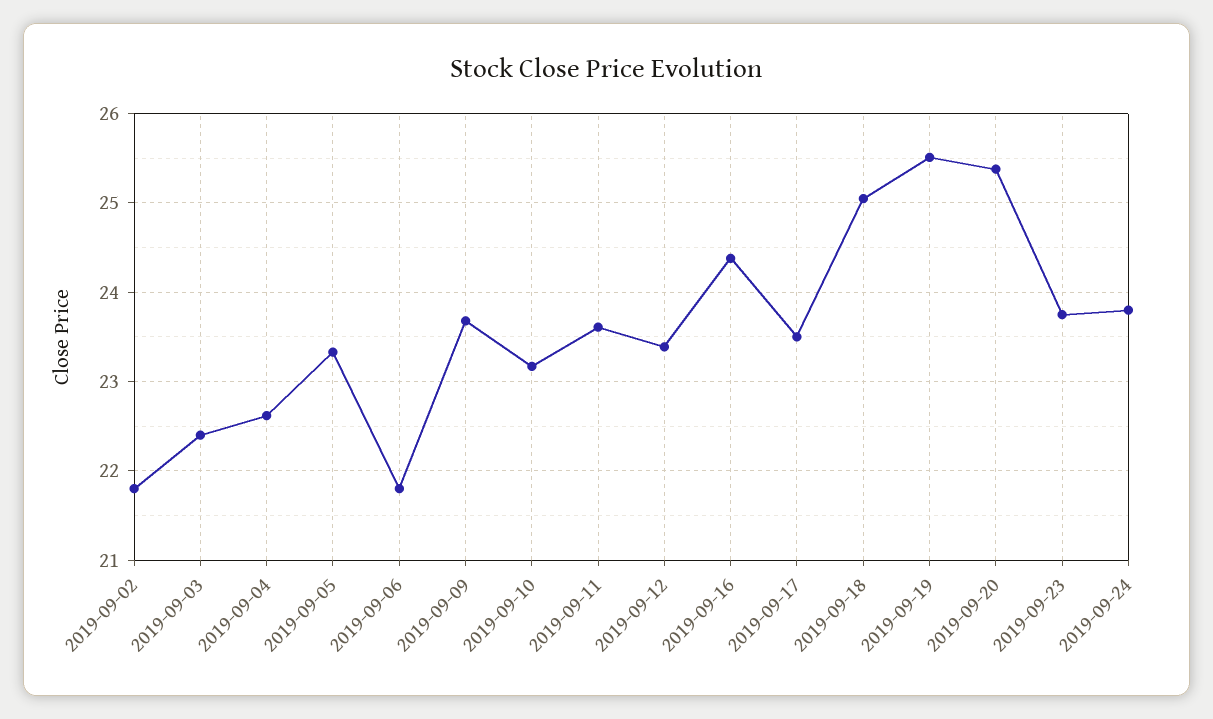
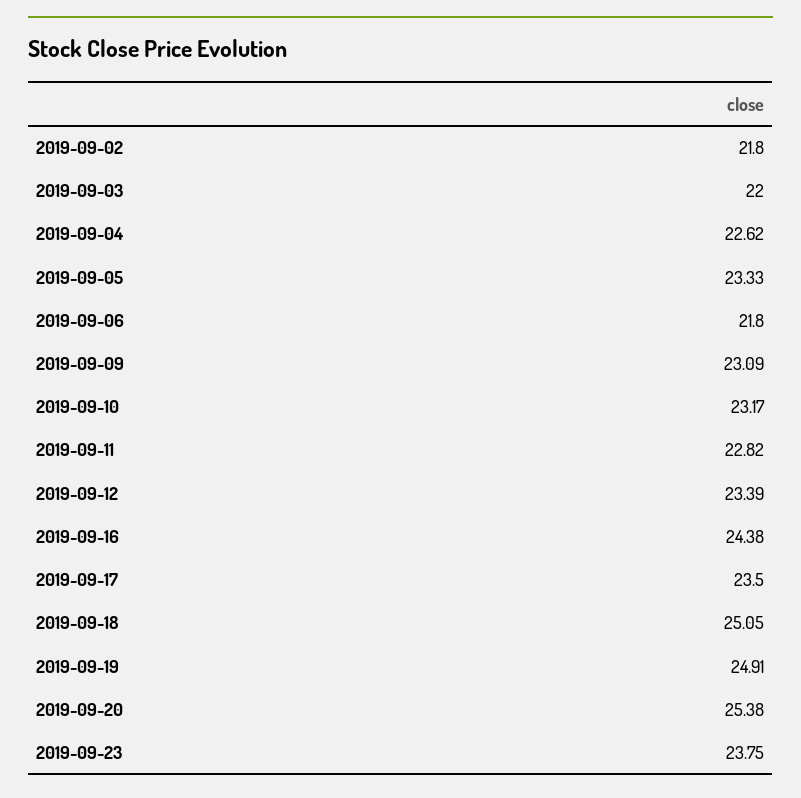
  {
    "2019-09-02": 21.8,
-   "2019-09-03": 22.4,
+   "2019-09-03": 22,
    "2019-09-04": 22.62,
    "2019-09-05": 23.33,
    "2019-09-06": 21.8,
-   "2019-09-09": 23.7,
+   "2019-09-09": 23.09,
    "2019-09-10": 23.17,
-   "2019-09-11": 23.6,
+   "2019-09-11": 22.82,
    "2019-09-12": 23.39,
    "2019-09-16": 24.38,
    "2019-09-17": 23.5,
    "2019-09-18": 25.05,
-   "2019-09-19": 25.5,
+   "2019-09-19": 24.91,
    "2019-09-20": 25.38,
-   "2019-09-23": 23.75,
+   "2019-09-23": 23.75
-   "2019-09-24": 23.8
  }

